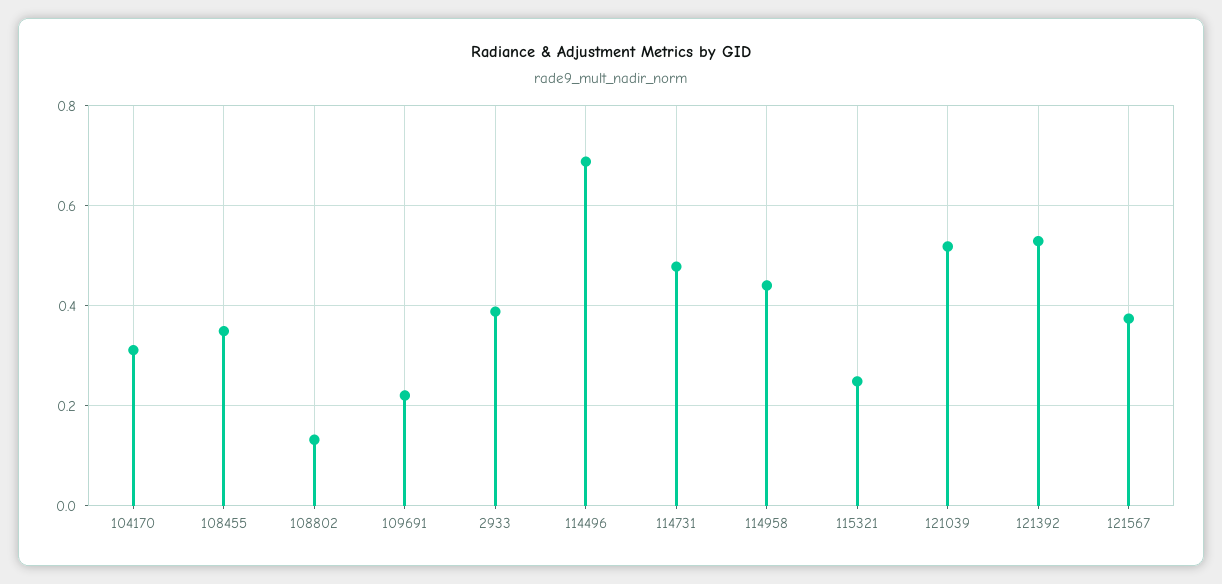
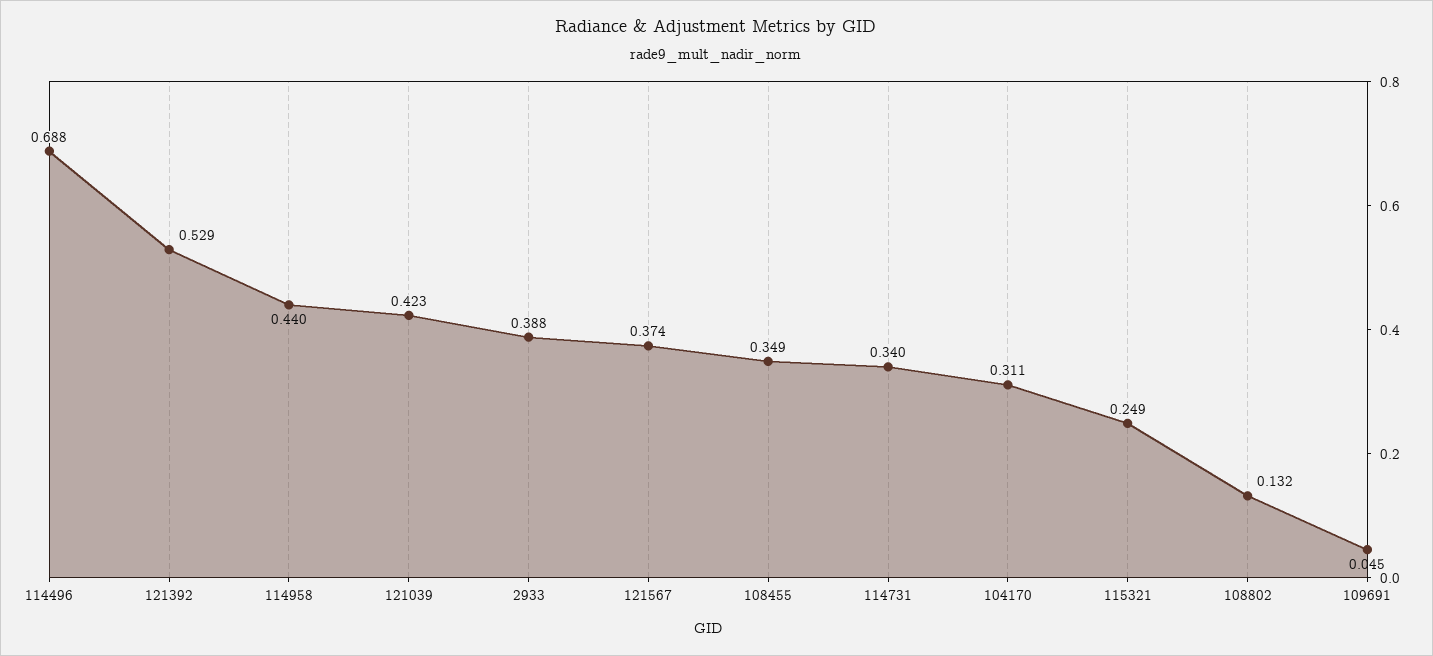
  {
    "104170": 0.311,
    "108455": 0.349,
    "108802": 0.132,
-   "109691": 0.22,
+   "109691": 0.045,
    "2933": 0.388,
    "114496": 0.688,
-   "114731": 0.48,
+   "114731": 0.34,
    "114958": 0.44,
    "115321": 0.249,
-   "121039": 0.52,
+   "121039": 0.423,
    "121392": 0.529,
    "121567": 0.374
  }

